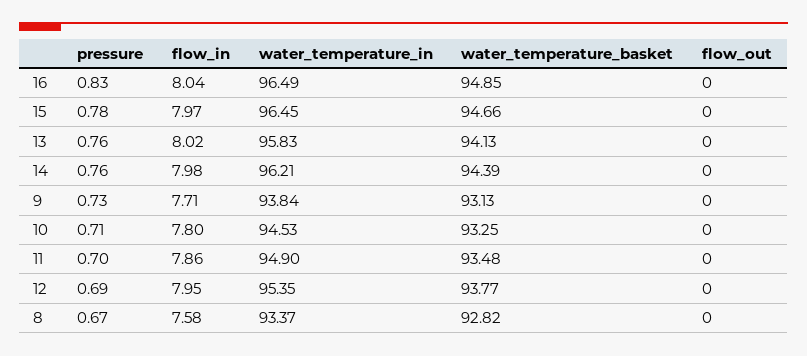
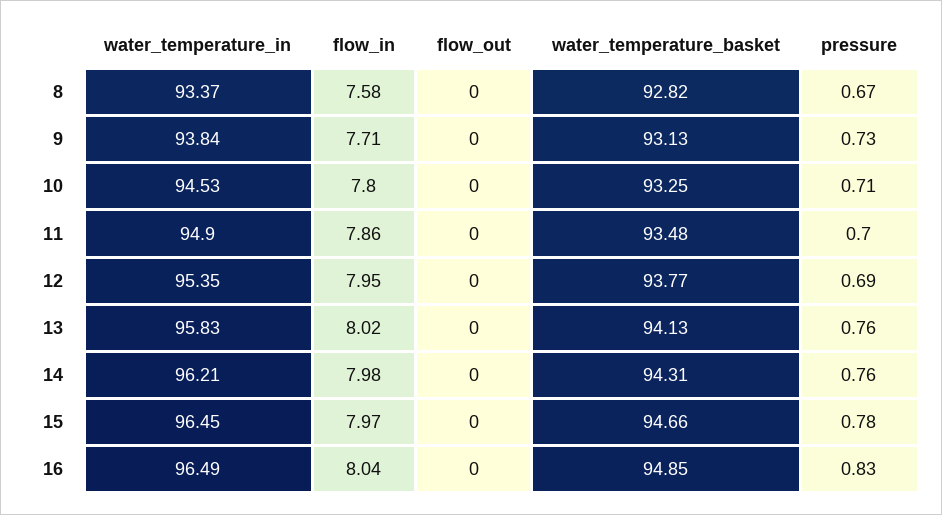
  {
    "pressure": {
      "16": 0.83,
      "15": 0.78,
      "13": 0.76,
      "14": 0.76,
      "9": 0.73,
      "10": 0.71,
      "11": 0.7,
      "12": 0.69,
      "8": 0.67
    },
    "flow_in": {
      "16": 8.04,
      "15": 7.97,
      "13": 8.02,
      "14": 7.98,
      "9": 7.71,
      "10": 7.8,
      "11": 7.86,
      "12": 7.95,
      "8": 7.58
    },
    "water_temperature_in": {
      "16": 96.49,
      "15": 96.45,
      "13": 95.83,
      "14": 96.21,
      "9": 93.84,
      "10": 94.53,
      "11": 94.9,
      "12": 95.35,
      "8": 93.37
    },
    "water_temperature_basket": {
      "16": 94.85,
      "15": 94.66,
      "13": 94.13,
-     "14": 94.39,
+     "14": 94.31,
      "9": 93.13,
      "10": 93.25,
      "11": 93.48,
      "12": 93.77,
      "8": 92.82
    },
    "flow_out": {
      "16": 0,
      "15": 0,
      "13": 0,
      "14": 0,
      "9": 0,
      "10": 0,
      "11": 0,
      "12": 0,
      "8": 0
    }
  }

